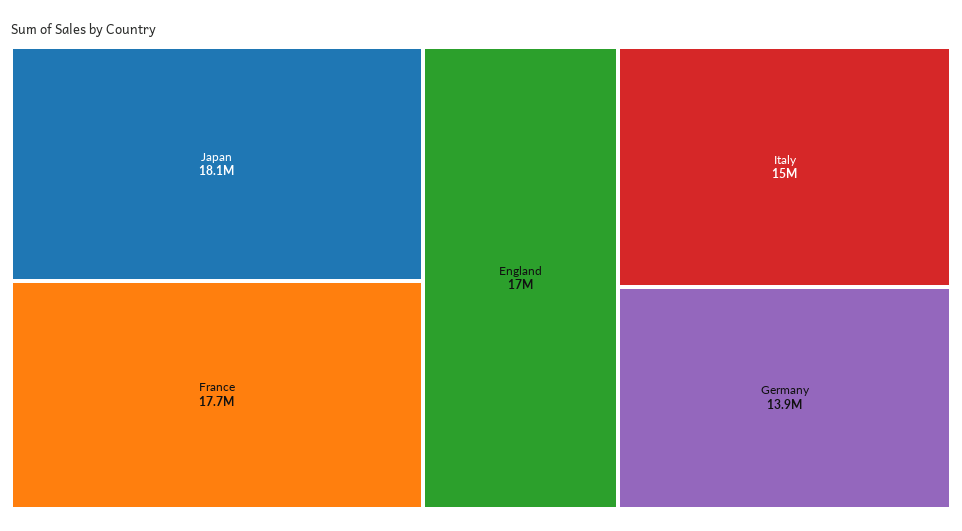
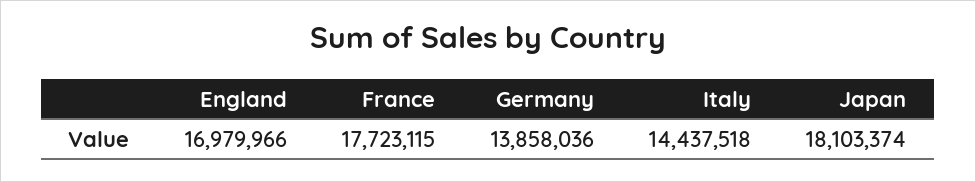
  {
    "Japan": 18103374,
    "France": 17723115,
    "England": 16979966,
-   "Italy": 15000000,
+   "Italy": 14437518,
    "Germany": 13858036
  }

